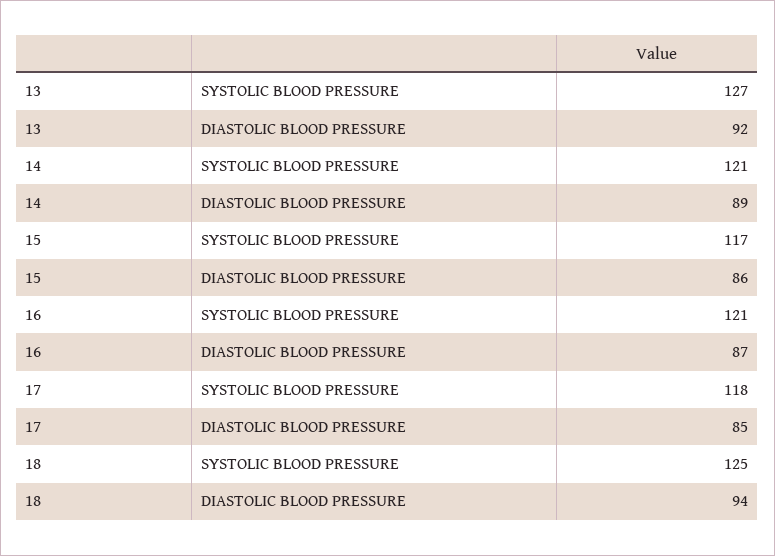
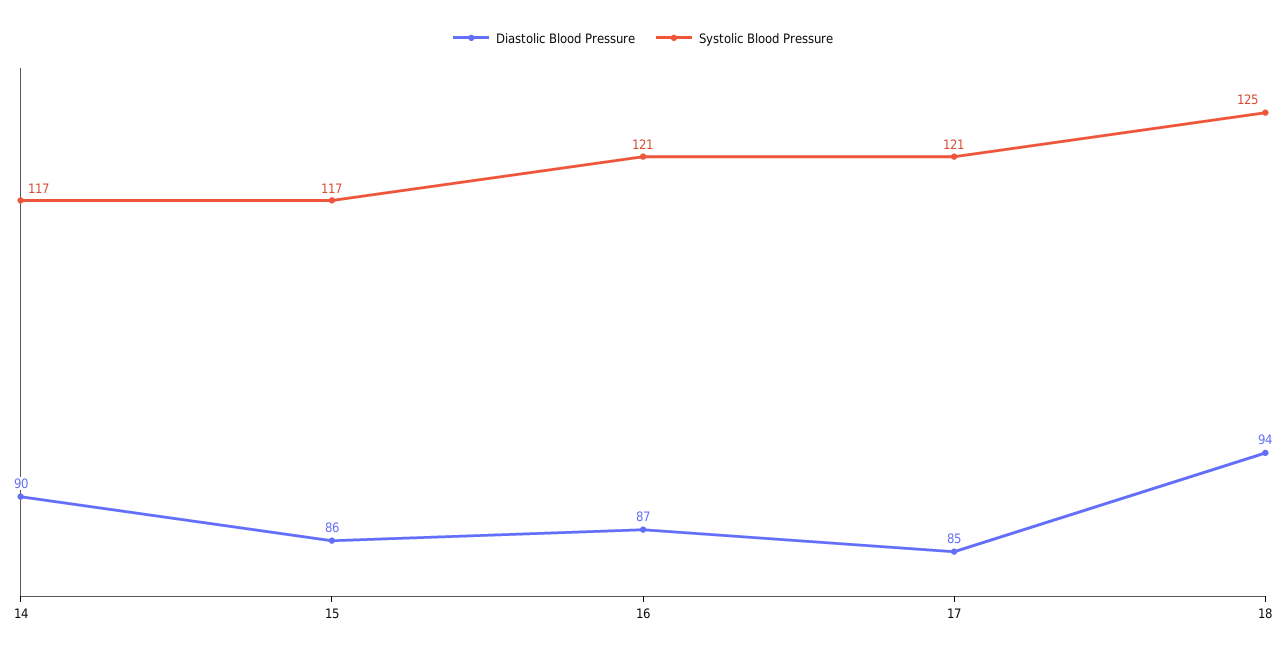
  {
    "SYSTOLIC BLOOD PRESSURE": {
-     "13": 127,
-     "14": 121,
+     "14": 117,
      "15": 117,
      "16": 121,
-     "17": 118,
+     "17": 121,
      "18": 125
    },
    "DIASTOLIC BLOOD PRESSURE": {
-     "13": 92,
-     "14": 89,
+     "14": 90,
      "15": 86,
      "16": 87,
      "17": 85,
      "18": 94
    }
  }

